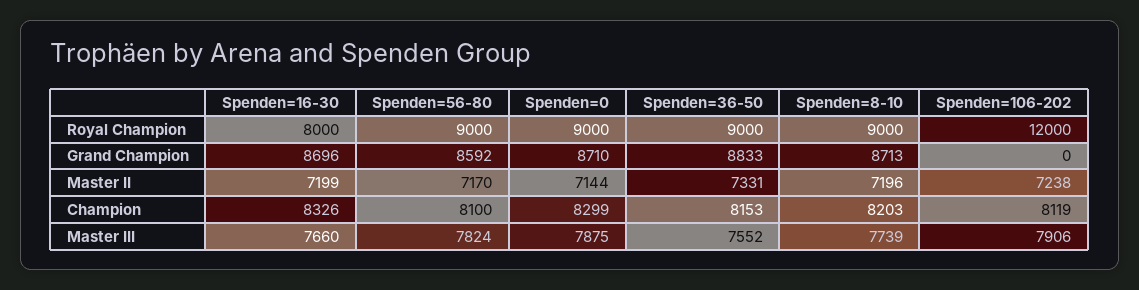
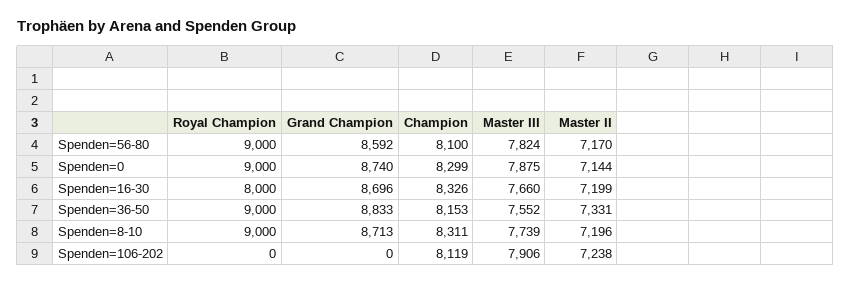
  {
    "Spenden=16-30": {
      "Royal Champion": 8000,
      "Grand Champion": 8696,
      "Master II": 7199,
      "Champion": 8326,
      "Master III": 7660
    },
    "Spenden=56-80": {
      "Royal Champion": 9000,
      "Grand Champion": 8592,
      "Master II": 7170,
      "Champion": 8100,
      "Master III": 7824
    },
    "Spenden=0": {
      "Royal Champion": 9000,
-     "Grand Champion": 8710,
+     "Grand Champion": 8740,
      "Master II": 7144,
      "Champion": 8299,
      "Master III": 7875
    },
    "Spenden=36-50": {
      "Royal Champion": 9000,
      "Grand Champion": 8833,
      "Master II": 7331,
      "Champion": 8153,
      "Master III": 7552
    },
    "Spenden=8-10": {
      "Royal Champion": 9000,
      "Grand Champion": 8713,
      "Master II": 7196,
-     "Champion": 8203,
+     "Champion": 8311,
      "Master III": 7739
    },
    "Spenden=106-202": {
-     "Royal Champion": 12000,
+     "Royal Champion": 0,
      "Grand Champion": 0,
      "Master II": 7238,
      "Champion": 8119,
      "Master III": 7906
    }
  }

